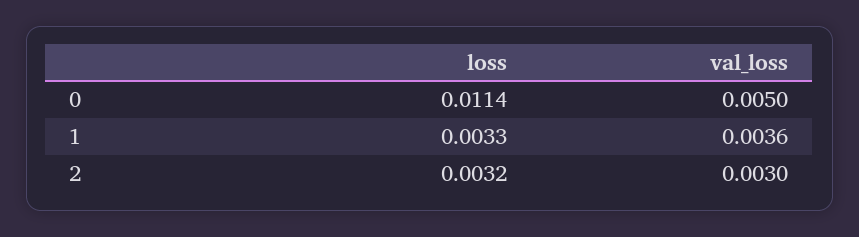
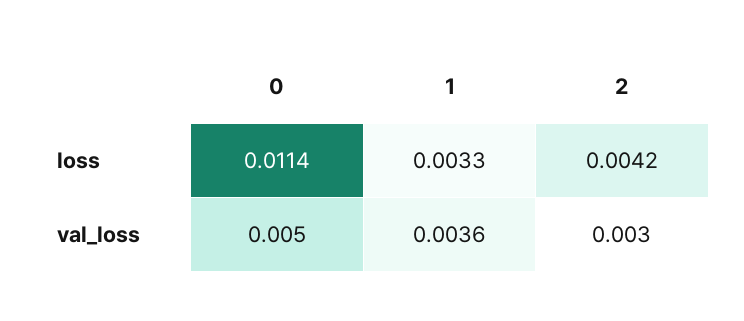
  {
    "loss": {
      "0": 0.0114,
      "1": 0.0033,
-     "2": 0.0032
+     "2": 0.0042
    },
    "val_loss": {
      "0": 0.005,
      "1": 0.0036,
      "2": 0.003
    }
  }

